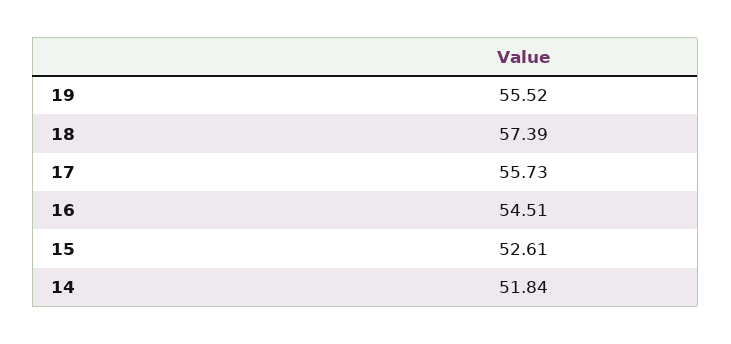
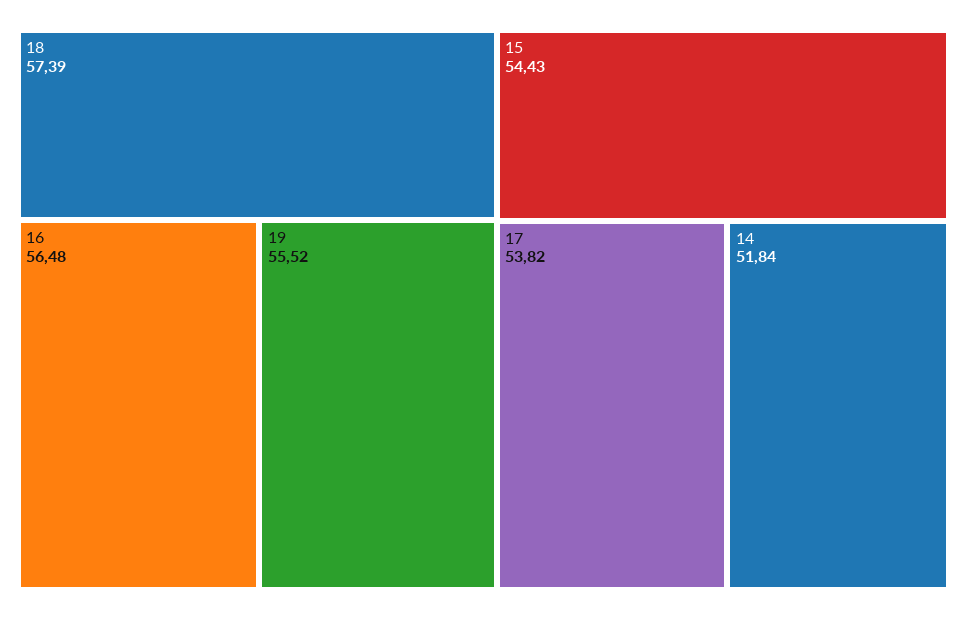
  {
    "19": 55.52,
    "18": 57.39,
-   "17": 55.73,
+   "17": 53.82,
-   "16": 54.51,
+   "16": 56.48,
-   "15": 52.61,
+   "15": 54.43,
    "14": 51.84
  }

